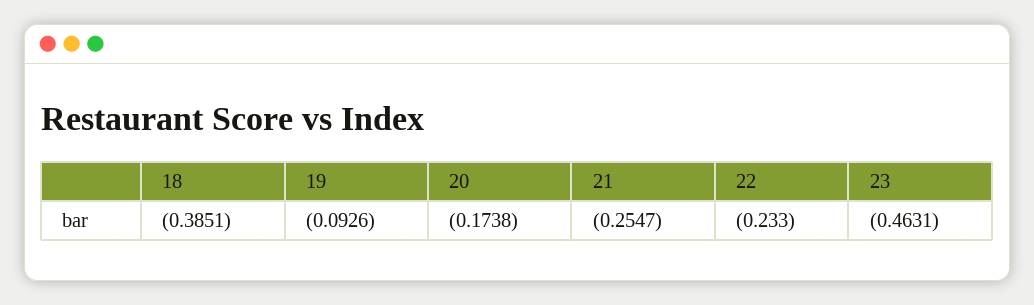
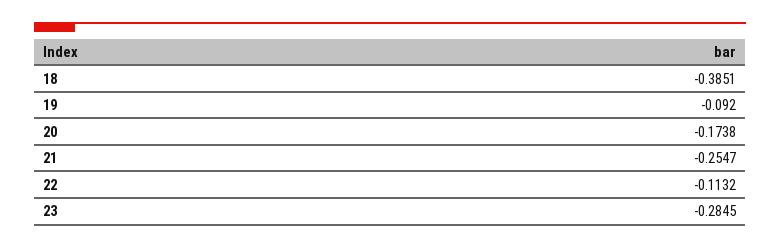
  {
    "18": -0.3851,
-   "19": -0.0926,
+   "19": -0.092,
    "20": -0.1738,
    "21": -0.2547,
-   "22": -0.233,
+   "22": -0.1132,
-   "23": -0.4631
+   "23": -0.2845
  }

